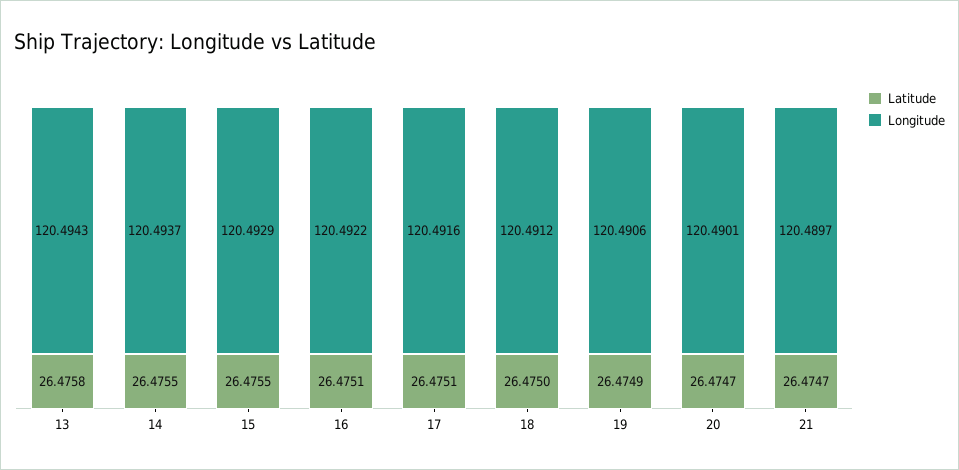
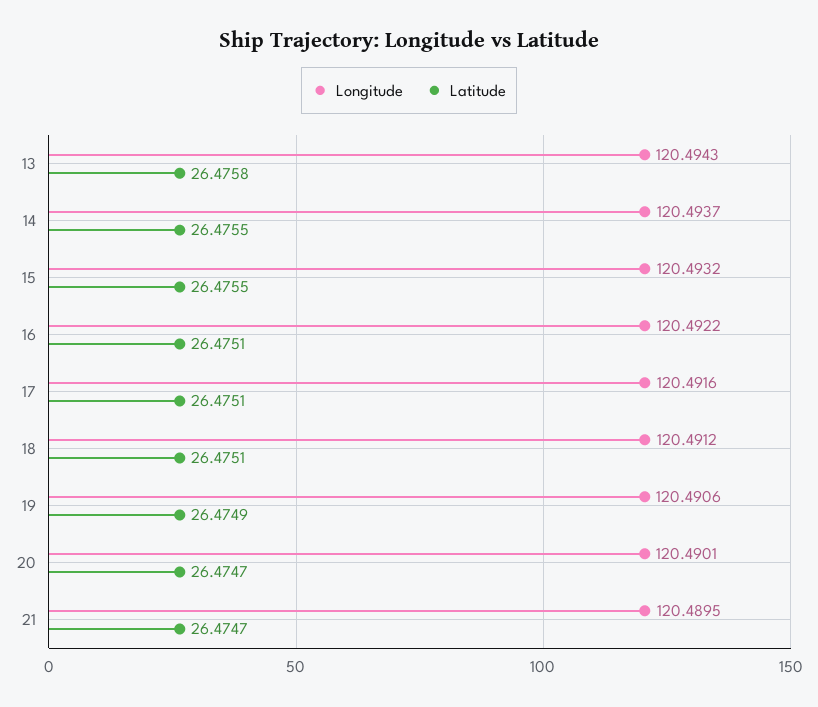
  {
    "Latitude": {
      "13": 26.4758,
      "14": 26.4755,
      "15": 26.4755,
      "16": 26.4751,
      "17": 26.4751,
-     "18": 26.475,
+     "18": 26.4751,
      "19": 26.4749,
      "20": 26.4747,
      "21": 26.4747
    },
    "Longitude": {
      "13": 120.4943,
      "14": 120.4937,
-     "15": 120.4929,
+     "15": 120.4932,
      "16": 120.4922,
      "17": 120.4916,
      "18": 120.4912,
      "19": 120.4906,
      "20": 120.4901,
-     "21": 120.4897
+     "21": 120.4895
    }
  }

